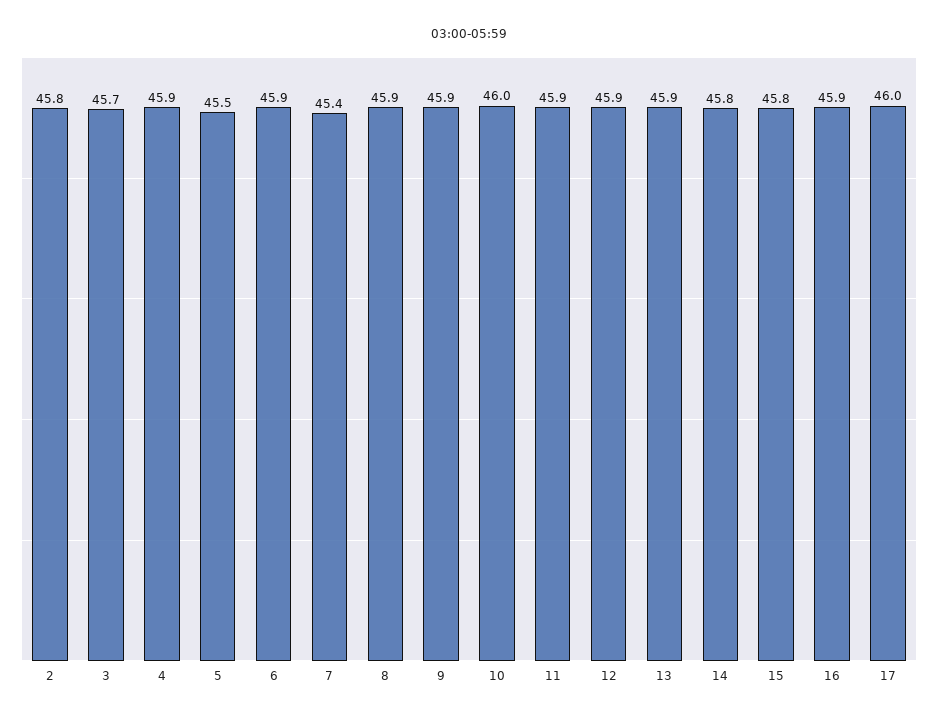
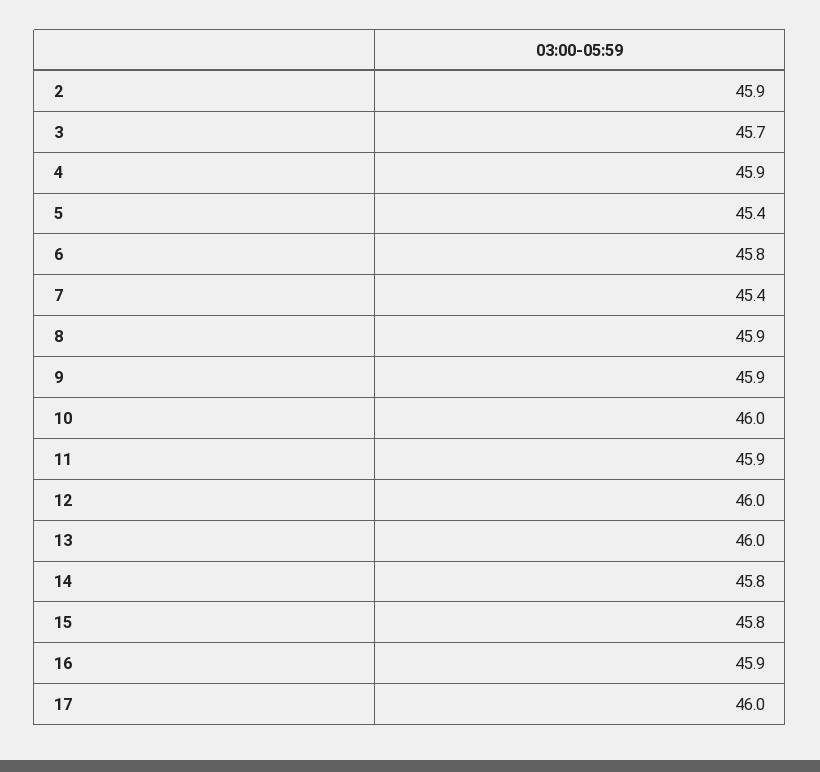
  {
-   "2": 45.8,
+   "2": 45.9,
    "3": 45.7,
    "4": 45.9,
-   "5": 45.5,
+   "5": 45.4,
-   "6": 45.9,
+   "6": 45.8,
    "7": 45.4,
    "8": 45.9,
    "9": 45.9,
    "10": 46,
    "11": 45.9,
-   "12": 45.9,
+   "12": 46,
-   "13": 45.9,
+   "13": 46,
    "14": 45.8,
    "15": 45.8,
    "16": 45.9,
    "17": 46
  }

